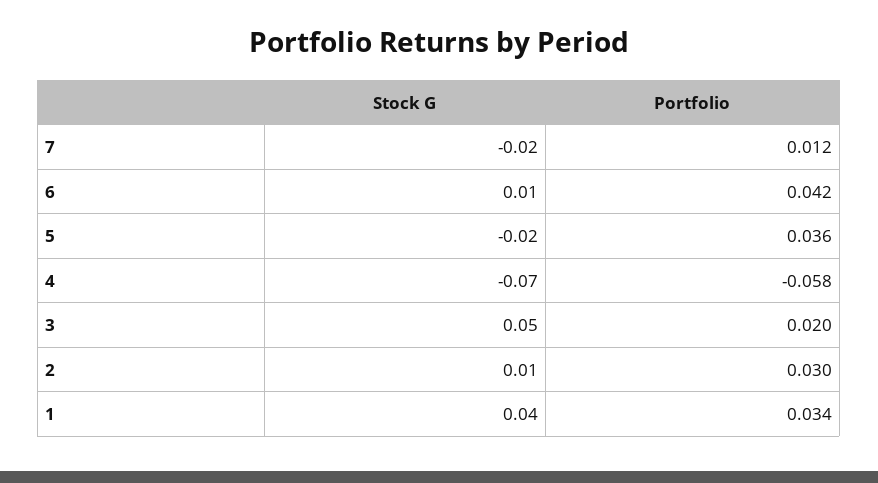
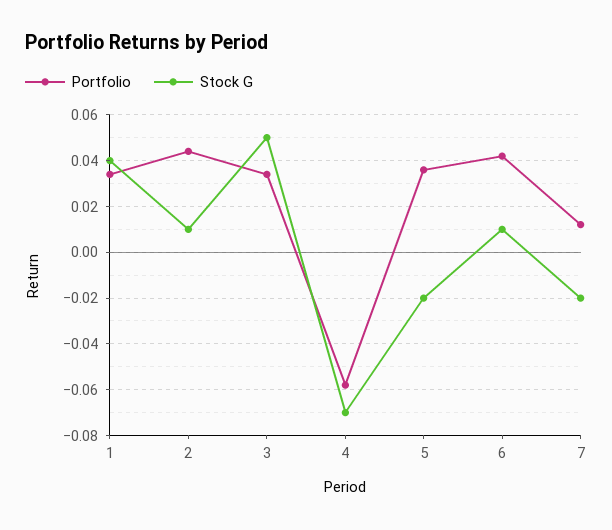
  {
    "Stock G": {
      "7": -0.02,
      "6": 0.01,
      "5": -0.02,
      "4": -0.07,
      "3": 0.05,
      "2": 0.01,
      "1": 0.04
    },
    "Portfolio": {
      "7": 0.012,
      "6": 0.042,
      "5": 0.036,
      "4": -0.058,
-     "3": 0.02,
+     "3": 0.035,
-     "2": 0.03,
+     "2": 0.045,
      "1": 0.034
    }
  }

